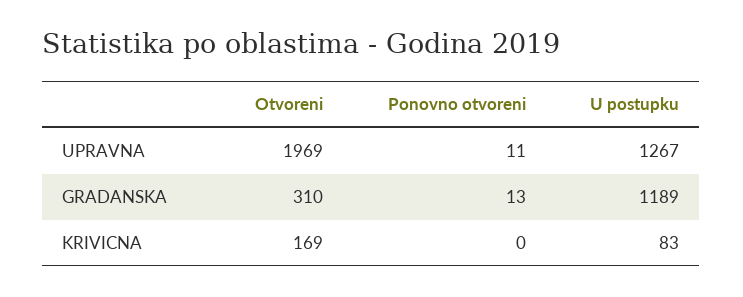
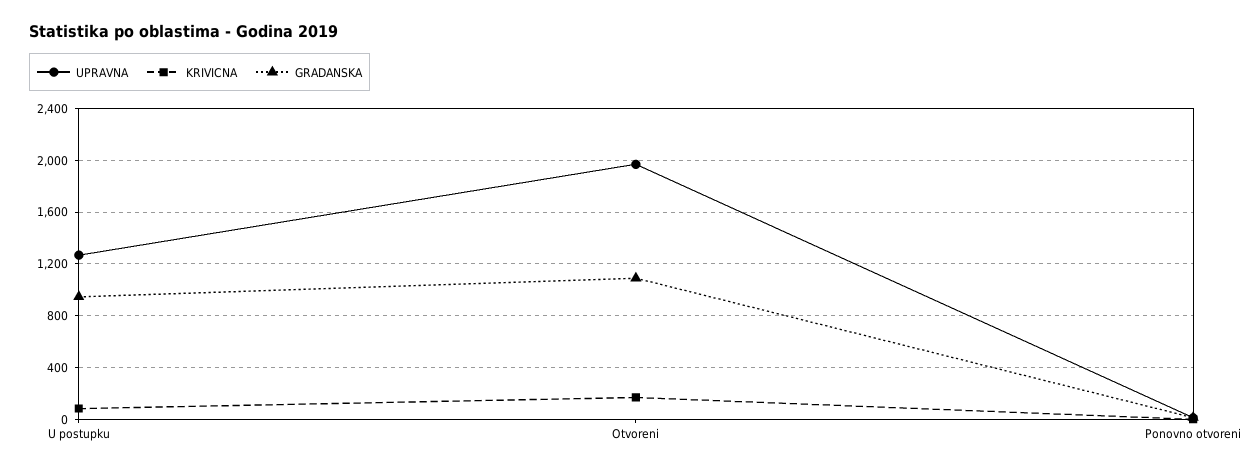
  {
    "UPRAVNA": {
      "Otvoreni": 1969,
      "Ponovno otvoreni": 11,
      "U postupku": 1267
    },
    "GRADANSKA": {
-     "Otvoreni": 310,
+     "Otvoreni": 1100,
      "Ponovno otvoreni": 13,
-     "U postupku": 1189
+     "U postupku": 950
    },
    "KRIVICNA": {
      "Otvoreni": 169,
      "Ponovno otvoreni": 0,
      "U postupku": 83
    }
  }

